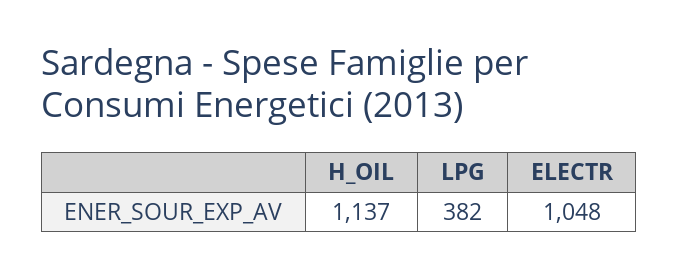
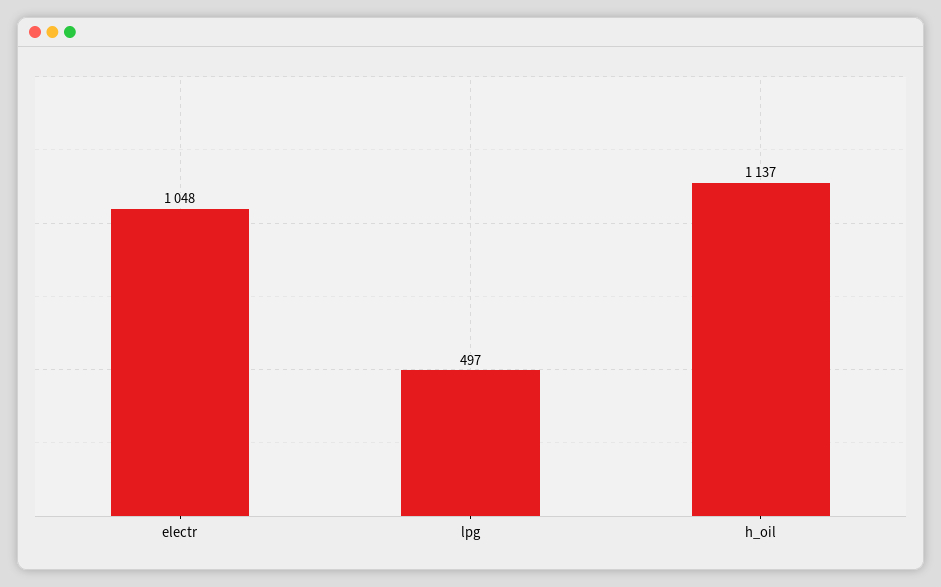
  {
    "H_OIL": 1137,
-   "LPG": 382,
+   "LPG": 497,
    "ELECTR": 1048
  }

